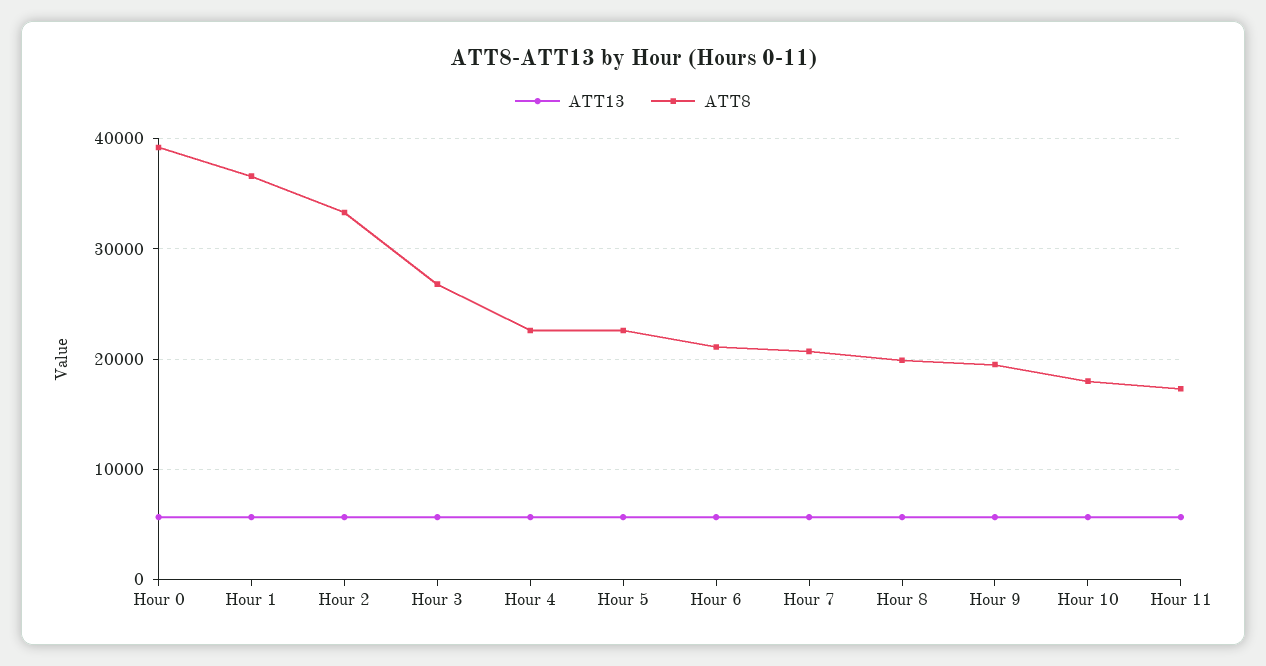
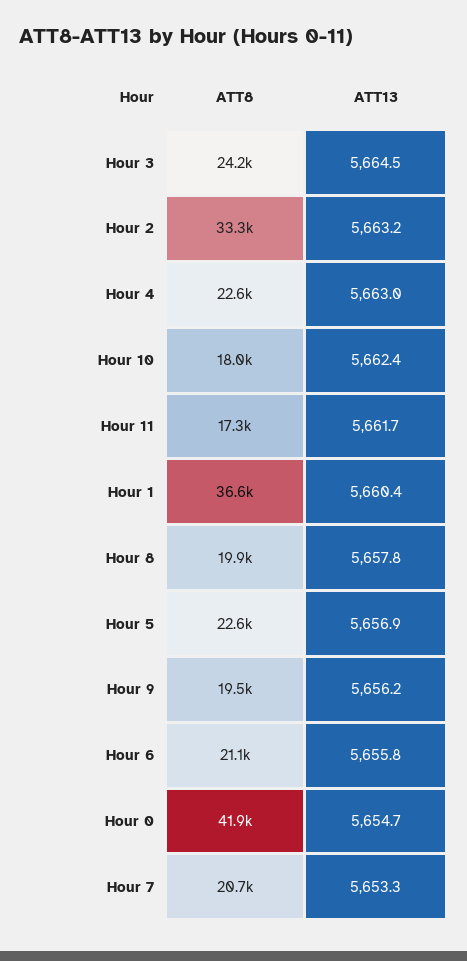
  {
    "ATT13": {
      "Hour 0": 5654.7,
      "Hour 1": 5660.4,
      "Hour 2": 5663.2,
      "Hour 3": 5664.5,
      "Hour 4": 5663,
      "Hour 5": 5656.9,
      "Hour 6": 5655.8,
      "Hour 7": 5653.3,
      "Hour 8": 5657.8,
      "Hour 9": 5656.2,
      "Hour 10": 5662.4,
      "Hour 11": 5661.7
    },
    "ATT8": {
-     "Hour 0": 39000,
+     "Hour 0": 41900,
      "Hour 1": 36600,
      "Hour 2": 33300,
-     "Hour 3": 27000,
+     "Hour 3": 24200,
      "Hour 4": 22600,
      "Hour 5": 22600,
      "Hour 6": 21100,
      "Hour 7": 20700,
      "Hour 8": 19900,
      "Hour 9": 19500,
      "Hour 10": 18000,
      "Hour 11": 17300
    }
  }

